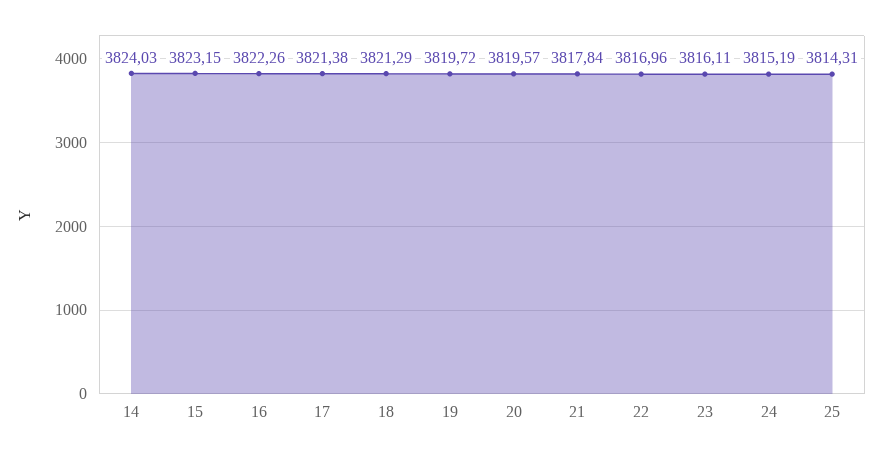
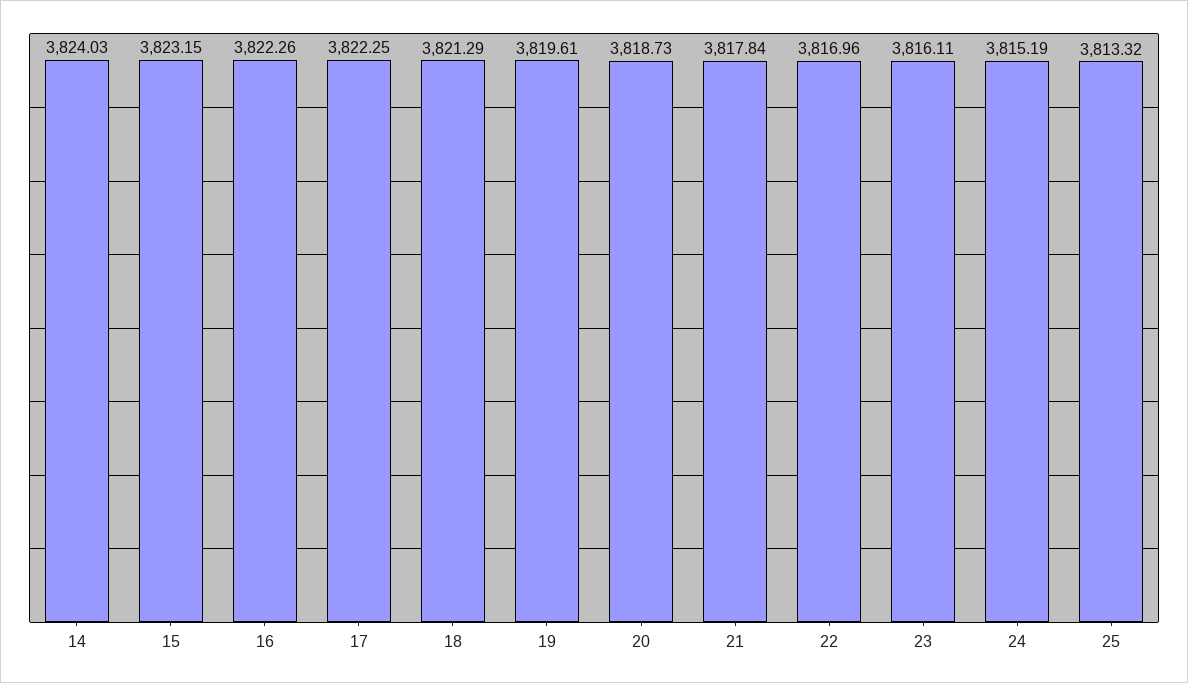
  {
    "14": 3824.03,
    "15": 3823.15,
    "16": 3822.26,
-   "17": 3821.38,
+   "17": 3822.25,
    "18": 3821.29,
-   "19": 3819.72,
+   "19": 3819.61,
-   "20": 3819.57,
+   "20": 3818.73,
    "21": 3817.84,
    "22": 3816.96,
    "23": 3816.11,
    "24": 3815.19,
-   "25": 3814.31
+   "25": 3813.32
  }

